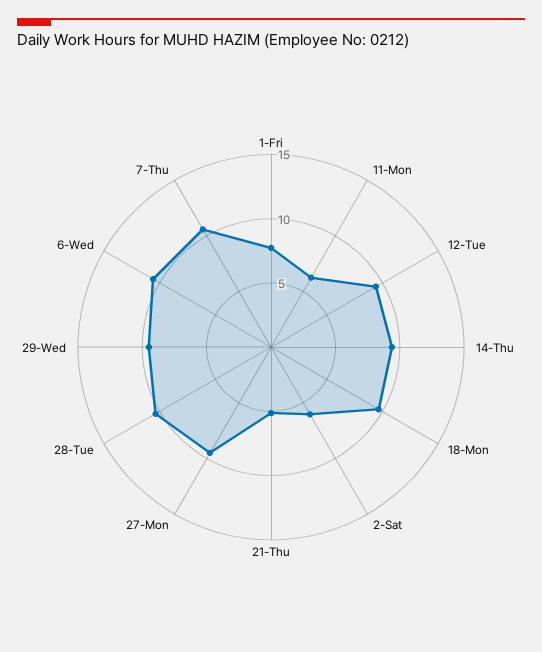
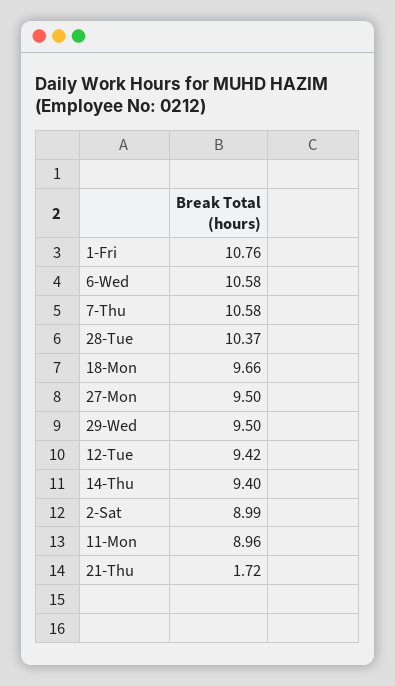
  {
-   "1-Fri": 8,
+   "1-Fri": 10.76,
-   "11-Mon": 6,
+   "11-Mon": 8.96,
    "12-Tue": 9.42,
    "14-Thu": 9.4,
    "18-Mon": 9.66,
-   "2-Sat": 6,
+   "2-Sat": 8.99,
-   "21-Thu": 5,
+   "21-Thu": 1.72,
    "27-Mon": 9.5,
    "28-Tue": 10.37,
    "29-Wed": 9.5,
    "6-Wed": 10.58,
    "7-Thu": 10.58
  }

